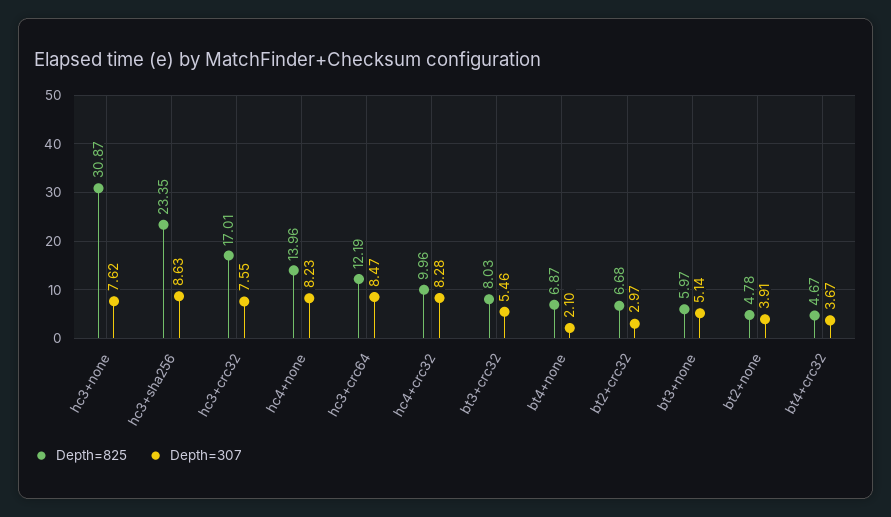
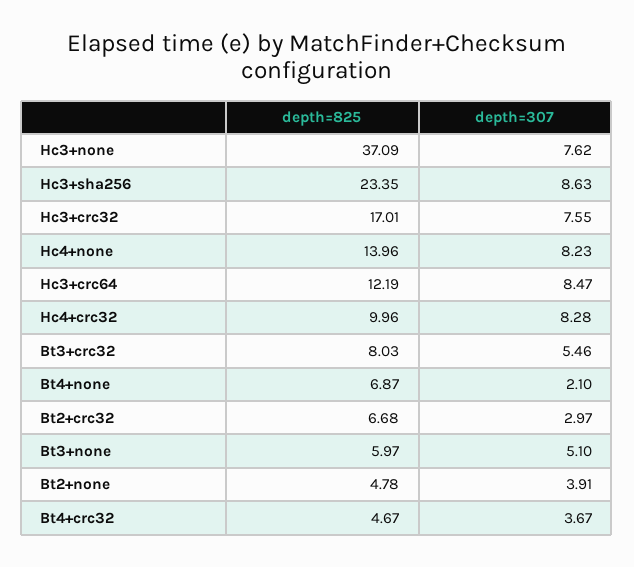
  {
    "Depth=825": {
-     "hc3+none": 30.87,
+     "hc3+none": 37.09,
      "hc3+sha256": 23.35,
      "hc3+crc32": 17.01,
      "hc4+none": 13.96,
      "hc3+crc64": 12.19,
      "hc4+crc32": 9.96,
      "bt3+crc32": 8.03,
      "bt4+none": 6.87,
      "bt2+crc32": 6.68,
      "bt3+none": 5.97,
      "bt2+none": 4.78,
      "bt4+crc32": 4.67
    },
    "Depth=307": {
      "hc3+none": 7.62,
      "hc3+sha256": 8.63,
      "hc3+crc32": 7.55,
      "hc4+none": 8.23,
      "hc3+crc64": 8.47,
      "hc4+crc32": 8.28,
      "bt3+crc32": 5.46,
      "bt4+none": 2.1,
      "bt2+crc32": 2.97,
-     "bt3+none": 5.14,
+     "bt3+none": 5.1,
      "bt2+none": 3.91,
      "bt4+crc32": 3.67
    }
  }

